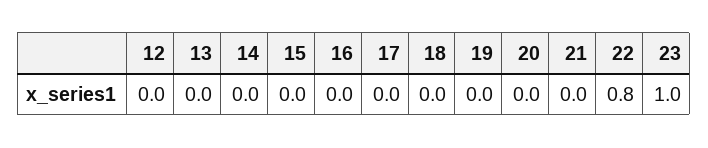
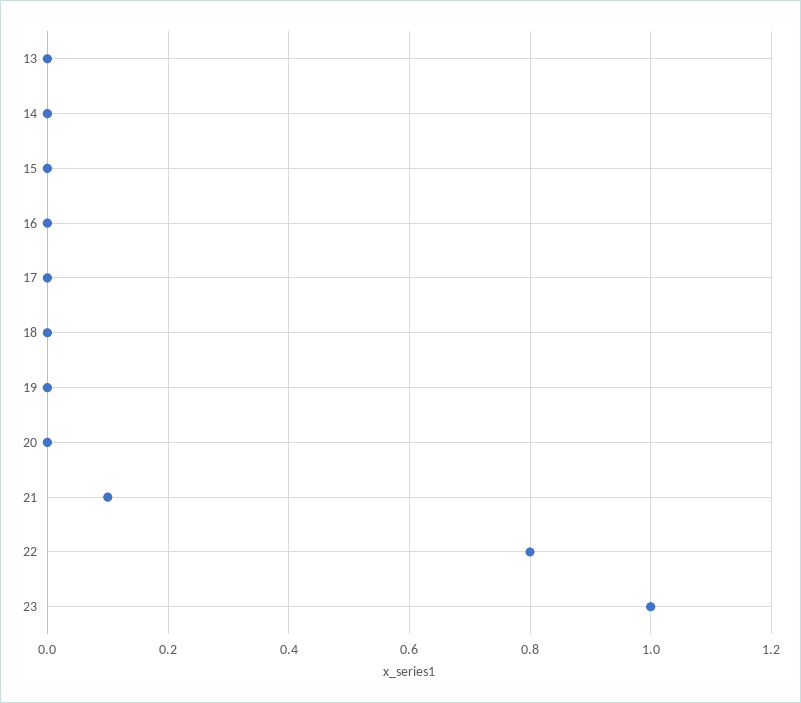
  {
-   "12": 0,
    "13": 0,
    "14": 0,
    "15": 0,
    "16": 0,
    "17": 0,
    "18": 0,
    "19": 0,
    "20": 0,
-   "21": 0,
+   "21": 0.1,
    "22": 0.8,
    "23": 1
  }

